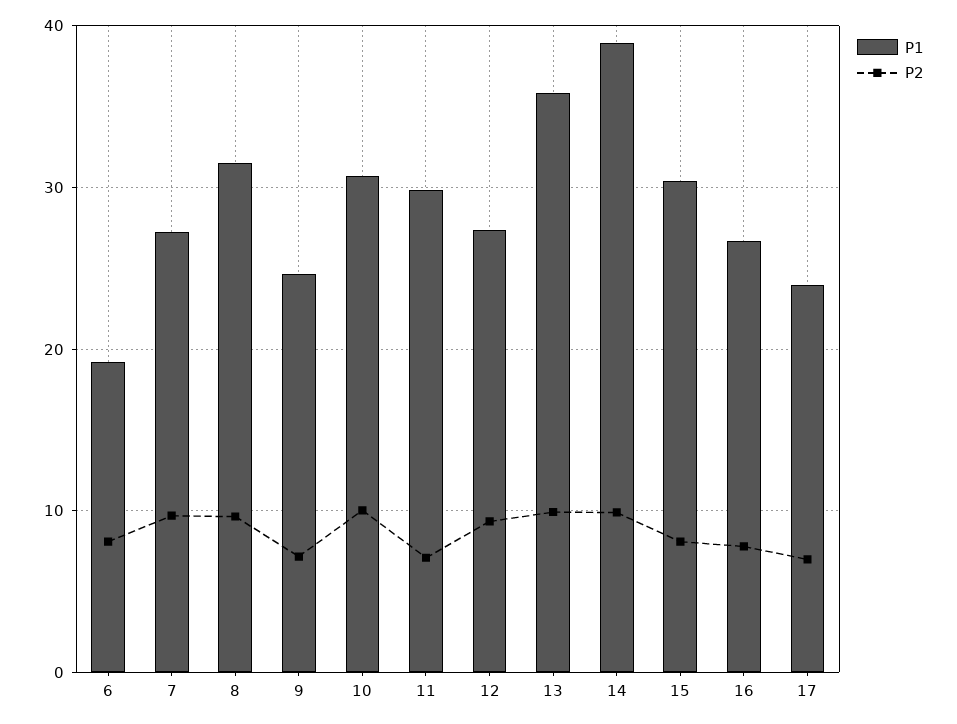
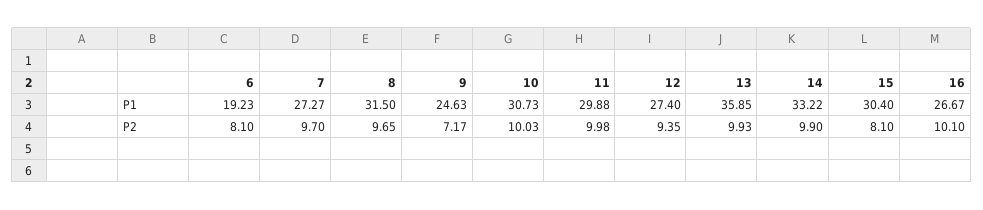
  {
    "P1": {
      "6": 19.23,
      "7": 27.27,
      "8": 31.5,
      "9": 24.63,
      "10": 30.73,
      "11": 29.88,
      "12": 27.4,
      "13": 35.85,
-     "14": 39,
+     "14": 33.22,
      "15": 30.4,
-     "16": 26.67,
+     "16": 26.67
-     "17": 24
    },
    "P2": {
      "6": 8.1,
      "7": 9.7,
      "8": 9.65,
      "9": 7.17,
      "10": 10.03,
-     "11": 7,
+     "11": 9.98,
      "12": 9.35,
      "13": 9.93,
      "14": 9.9,
      "15": 8.1,
-     "16": 8,
+     "16": 10.1
-     "17": 7
    }
  }

